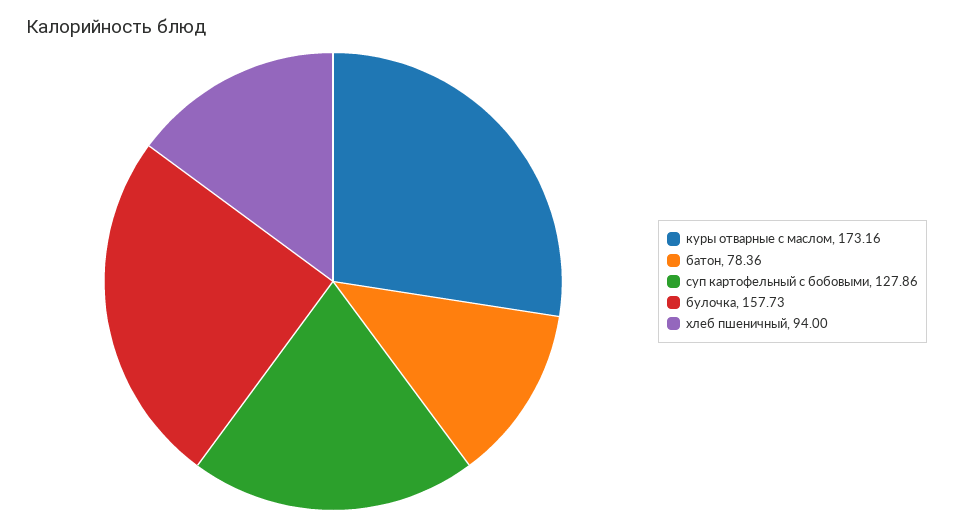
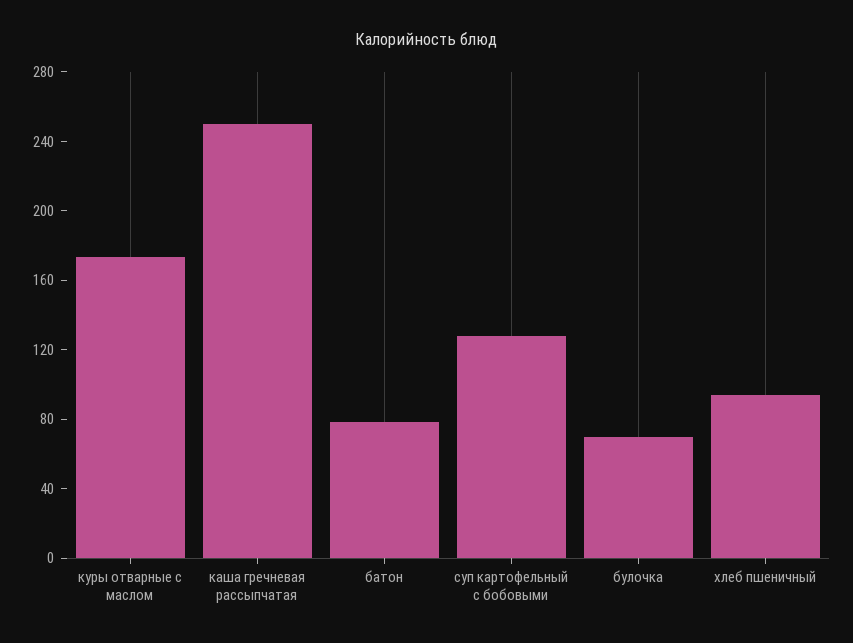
  {
    "куры отварные с маслом": 173.16,
    "батон": 78.36,
    "суп картофельный с бобовыми": 127.86,
-   "булочка": 157.73,
+   "булочка": 70,
-   "хлеб пшеничный": 94
+   "хлеб пшеничный": 94,
+   "каша гречневая рассыпчатая": 250
  }

